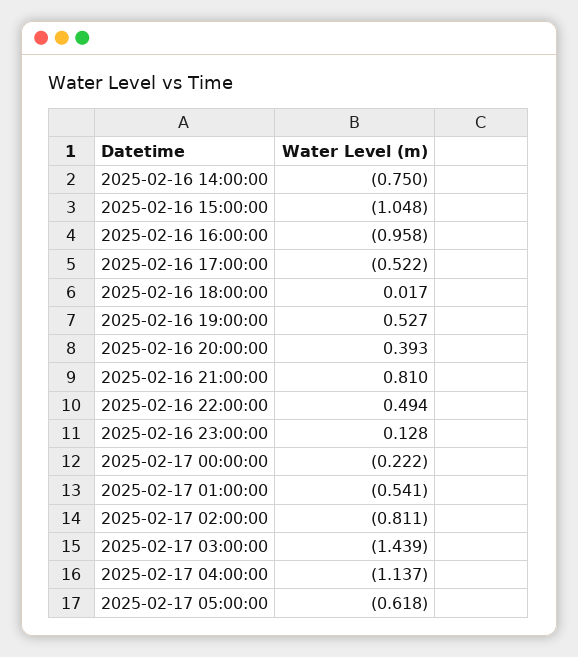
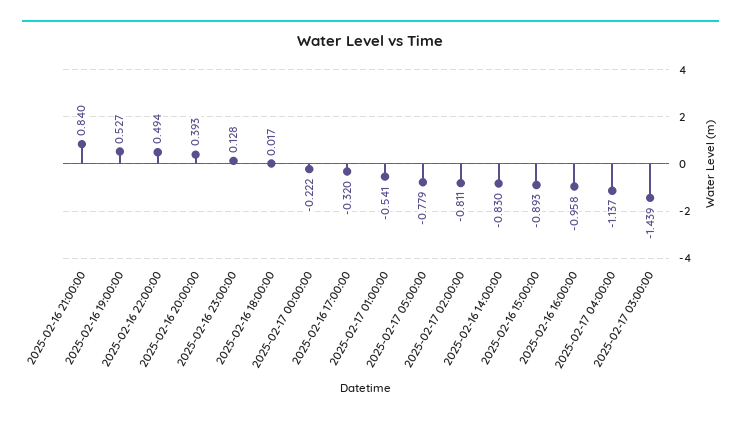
  {
-   "2025-02-16 14:00:00": -0.75,
+   "2025-02-16 14:00:00": -0.83,
-   "2025-02-16 15:00:00": -1.048,
+   "2025-02-16 15:00:00": -0.893,
    "2025-02-16 16:00:00": -0.958,
-   "2025-02-16 17:00:00": -0.522,
+   "2025-02-16 17:00:00": -0.32,
    "2025-02-16 18:00:00": 0.017,
    "2025-02-16 19:00:00": 0.527,
    "2025-02-16 20:00:00": 0.393,
-   "2025-02-16 21:00:00": 0.81,
+   "2025-02-16 21:00:00": 0.84,
    "2025-02-16 22:00:00": 0.494,
    "2025-02-16 23:00:00": 0.128,
    "2025-02-17 00:00:00": -0.222,
    "2025-02-17 01:00:00": -0.541,
    "2025-02-17 02:00:00": -0.811,
    "2025-02-17 03:00:00": -1.439,
    "2025-02-17 04:00:00": -1.137,
-   "2025-02-17 05:00:00": -0.618
+   "2025-02-17 05:00:00": -0.779
  }

